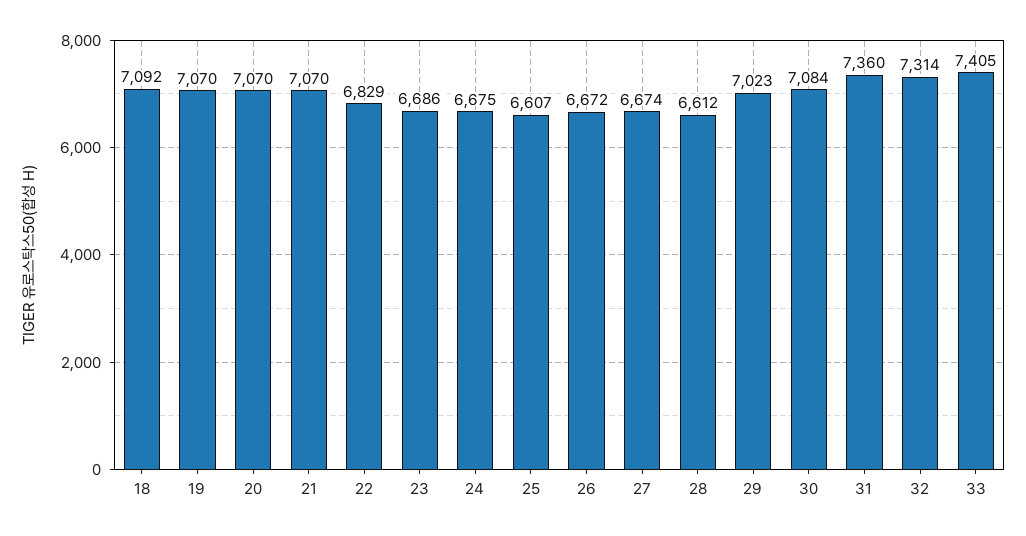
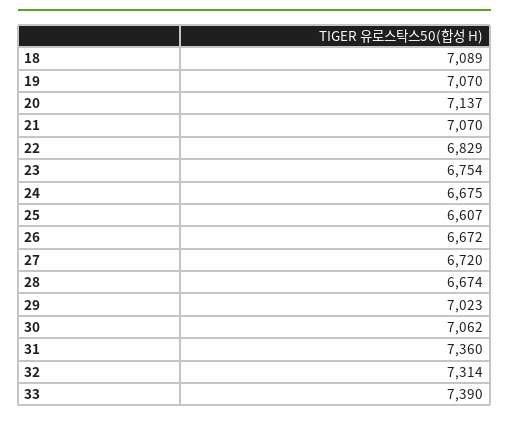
  {
-   "18": 7092,
+   "18": 7089,
    "19": 7070,
-   "20": 7070,
+   "20": 7137,
    "21": 7070,
    "22": 6829,
-   "23": 6686,
+   "23": 6754,
    "24": 6675,
    "25": 6607,
    "26": 6672,
-   "27": 6674,
+   "27": 6720,
-   "28": 6612,
+   "28": 6674,
    "29": 7023,
-   "30": 7084,
+   "30": 7062,
    "31": 7360,
    "32": 7314,
-   "33": 7405
+   "33": 7390
  }

